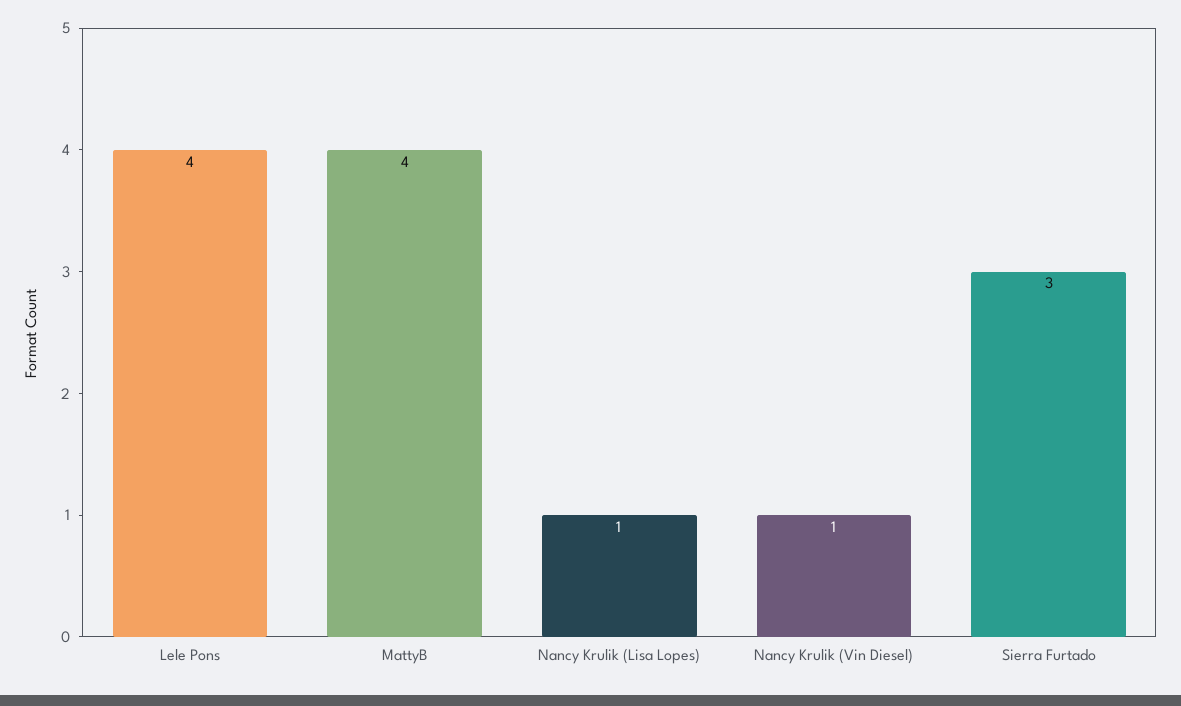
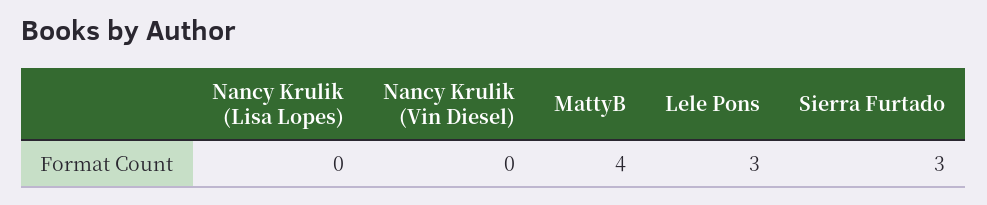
  {
-   "Lele Pons": 4,
+   "Lele Pons": 3,
    "MattyB": 4,
-   "Nancy Krulik (Lisa Lopes)": 1,
+   "Nancy Krulik (Lisa Lopes)": 0,
-   "Nancy Krulik (Vin Diesel)": 1,
+   "Nancy Krulik (Vin Diesel)": 0,
    "Sierra Furtado": 3
  }

